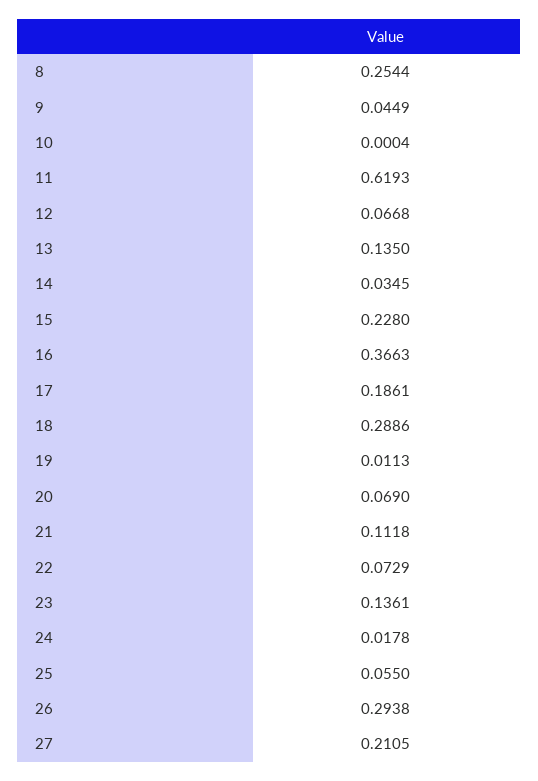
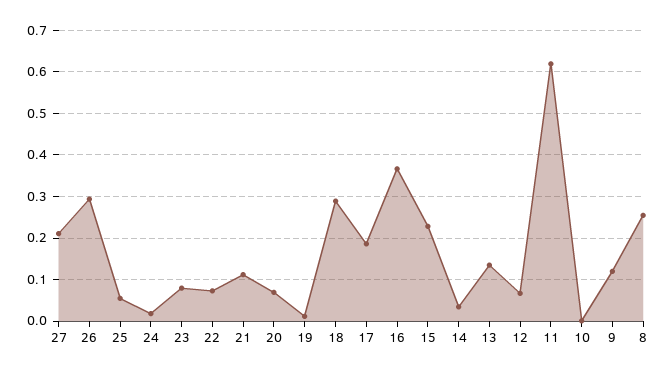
  {
    "8": 0.2544,
-   "9": 0.0449,
+   "9": 0.12,
    "10": 0.0004,
    "11": 0.6193,
    "12": 0.0668,
    "13": 0.135,
    "14": 0.0345,
    "15": 0.228,
    "16": 0.3663,
    "17": 0.1861,
    "18": 0.2886,
    "19": 0.0113,
    "20": 0.069,
    "21": 0.1118,
    "22": 0.0729,
-   "23": 0.1361,
+   "23": 0.08,
    "24": 0.0178,
    "25": 0.055,
    "26": 0.2938,
    "27": 0.2105
  }

